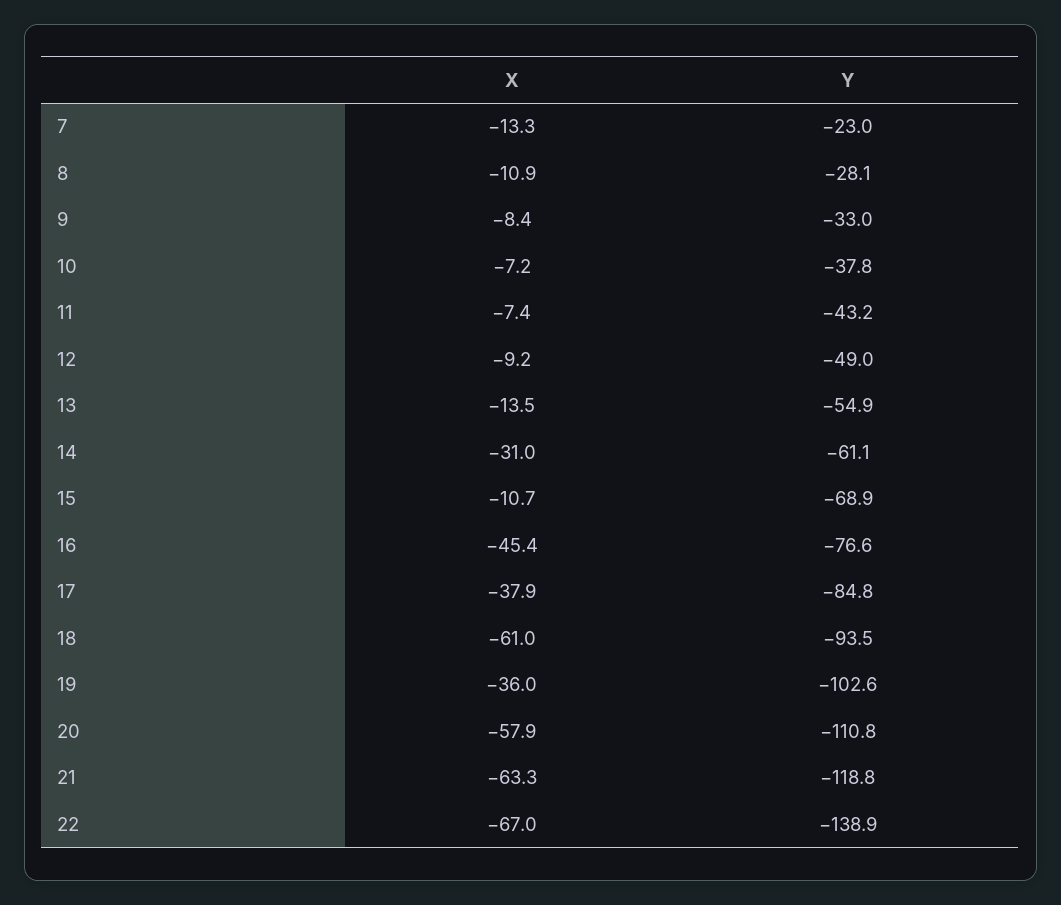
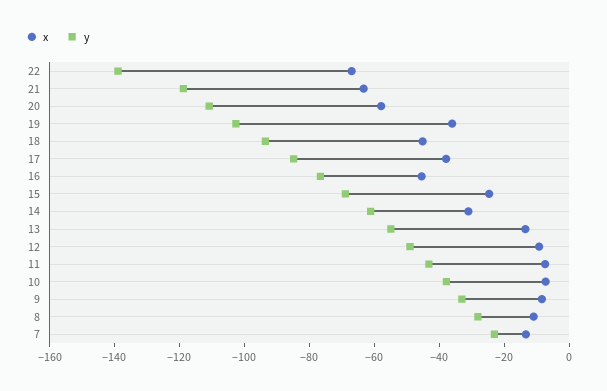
  {
    "X": {
      "7": -13.3,
      "8": -10.9,
      "9": -8.4,
      "10": -7.2,
      "11": -7.4,
      "12": -9.2,
      "13": -13.5,
      "14": -31,
-     "15": -10.7,
+     "15": -25,
      "16": -45.4,
      "17": -37.9,
-     "18": -61,
+     "18": -45,
      "19": -36,
      "20": -57.9,
      "21": -63.3,
      "22": -67
    },
    "Y": {
      "7": -23,
      "8": -28.1,
      "9": -33,
      "10": -37.8,
      "11": -43.2,
      "12": -49,
      "13": -54.9,
      "14": -61.1,
      "15": -68.9,
      "16": -76.6,
      "17": -84.8,
      "18": -93.5,
      "19": -102.6,
      "20": -110.8,
      "21": -118.8,
      "22": -138.9
    }
  }

